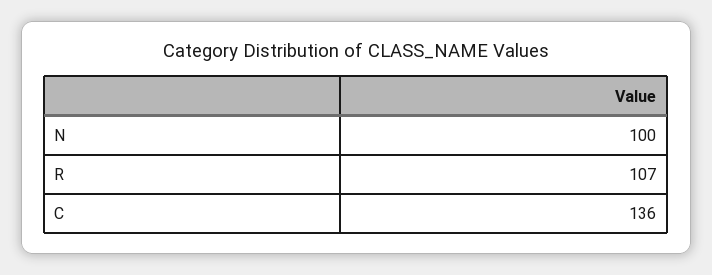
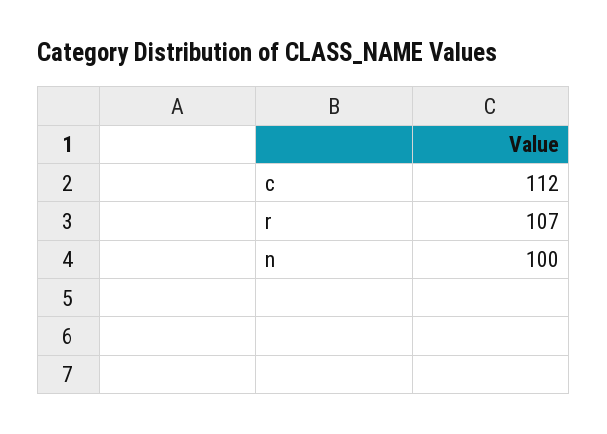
  {
    "N": 100,
    "R": 107,
-   "C": 136
+   "C": 112
  }

